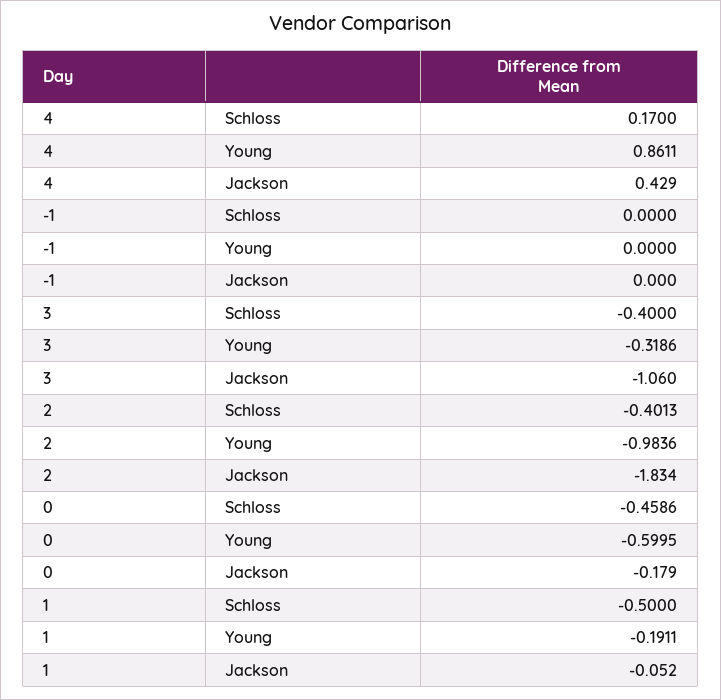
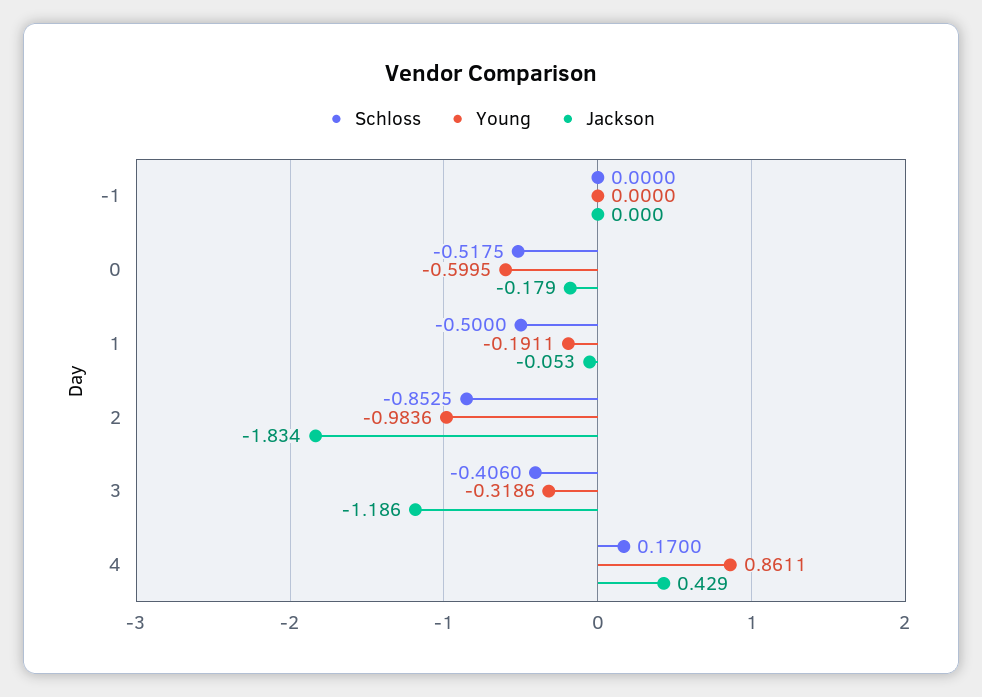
  {
    "Schloss": {
      "4": 0.17,
      "-1": 0,
-     "3": -0.4,
+     "3": -0.406,
-     "2": -0.4013,
+     "2": -0.8525,
-     "0": -0.4586,
+     "0": -0.5175,
      "1": -0.5
    },
    "Young": {
      "4": 0.8611,
      "-1": 0,
      "3": -0.3186,
      "2": -0.9836,
      "0": -0.5995,
      "1": -0.1911
    },
    "Jackson": {
      "4": 0.429,
      "-1": 0,
-     "3": -1.06,
+     "3": -1.186,
      "2": -1.834,
      "0": -0.179,
-     "1": -0.052
+     "1": -0.053
    }
  }

